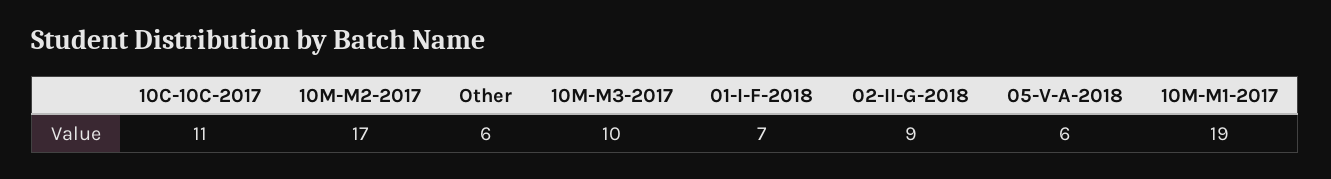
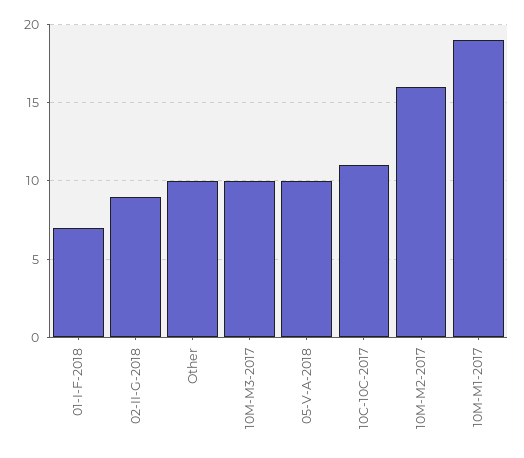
  {
    "10C-10C-2017": 11,
-   "10M-M2-2017": 17,
+   "10M-M2-2017": 16,
-   "Other": 6,
+   "Other": 10,
    "10M-M3-2017": 10,
    "01-I-F-2018": 7,
    "02-II-G-2018": 9,
-   "05-V-A-2018": 6,
+   "05-V-A-2018": 10,
    "10M-M1-2017": 19
  }

